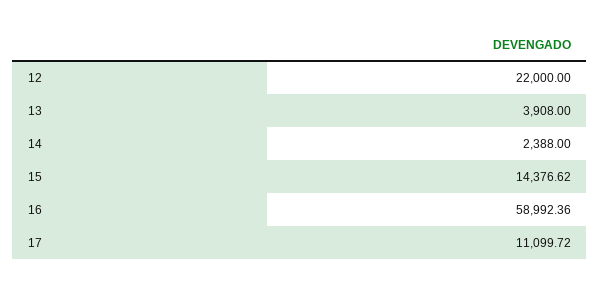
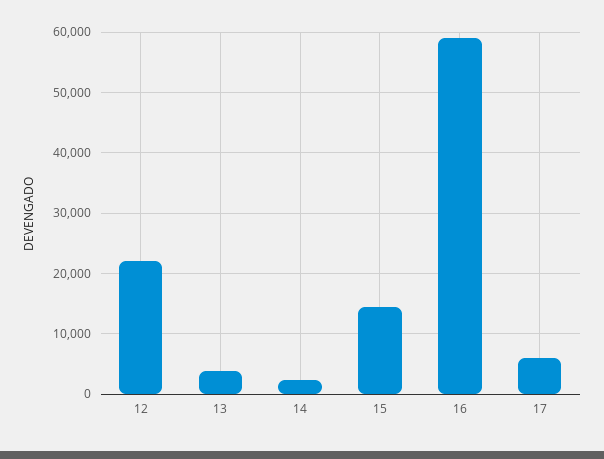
  {
    "12": 22000,
    "13": 3908,
    "14": 2388,
    "15": 14376.62,
    "16": 58992.36,
-   "17": 11099.72
+   "17": 6000
  }

